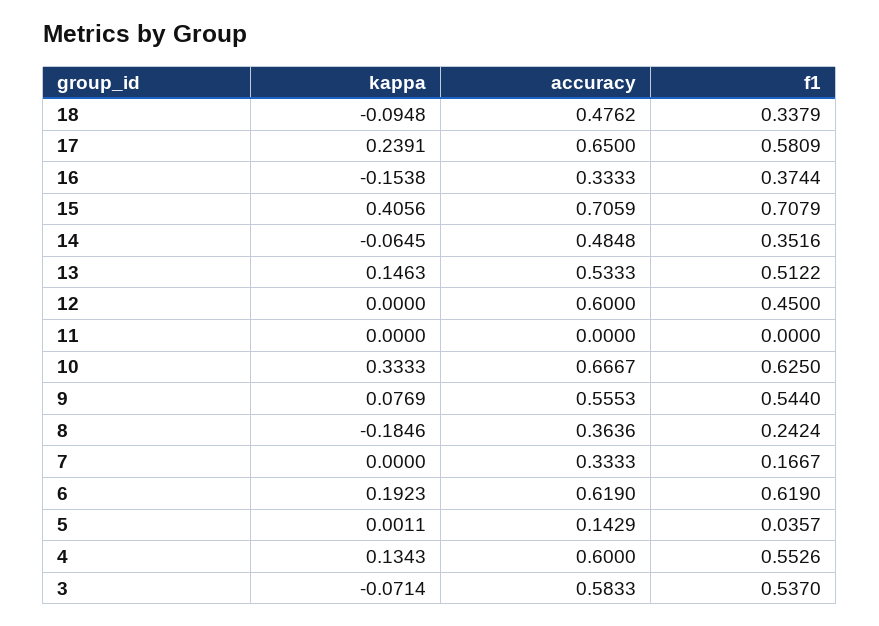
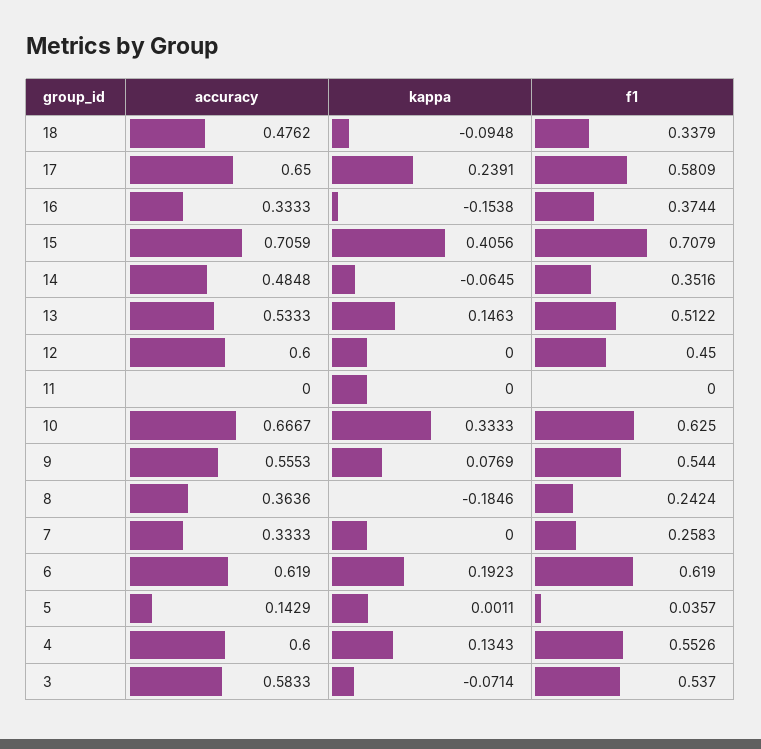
  {
    "kappa": {
      "18": -0.0948,
      "17": 0.2391,
      "16": -0.1538,
      "15": 0.4056,
      "14": -0.0645,
      "13": 0.1463,
      "12": 0,
      "11": 0,
      "10": 0.3333,
      "9": 0.0769,
      "8": -0.1846,
      "7": 0,
      "6": 0.1923,
      "5": 0.0011,
      "4": 0.1343,
      "3": -0.0714
    },
    "accuracy": {
      "18": 0.4762,
      "17": 0.65,
      "16": 0.3333,
      "15": 0.7059,
      "14": 0.4848,
      "13": 0.5333,
      "12": 0.6,
      "11": 0,
      "10": 0.6667,
      "9": 0.5553,
      "8": 0.3636,
      "7": 0.3333,
      "6": 0.619,
      "5": 0.1429,
      "4": 0.6,
      "3": 0.5833
    },
    "f1": {
      "18": 0.3379,
      "17": 0.5809,
      "16": 0.3744,
      "15": 0.7079,
      "14": 0.3516,
      "13": 0.5122,
      "12": 0.45,
      "11": 0,
      "10": 0.625,
      "9": 0.544,
      "8": 0.2424,
-     "7": 0.1667,
+     "7": 0.2583,
      "6": 0.619,
      "5": 0.0357,
      "4": 0.5526,
      "3": 0.537
    }
  }

